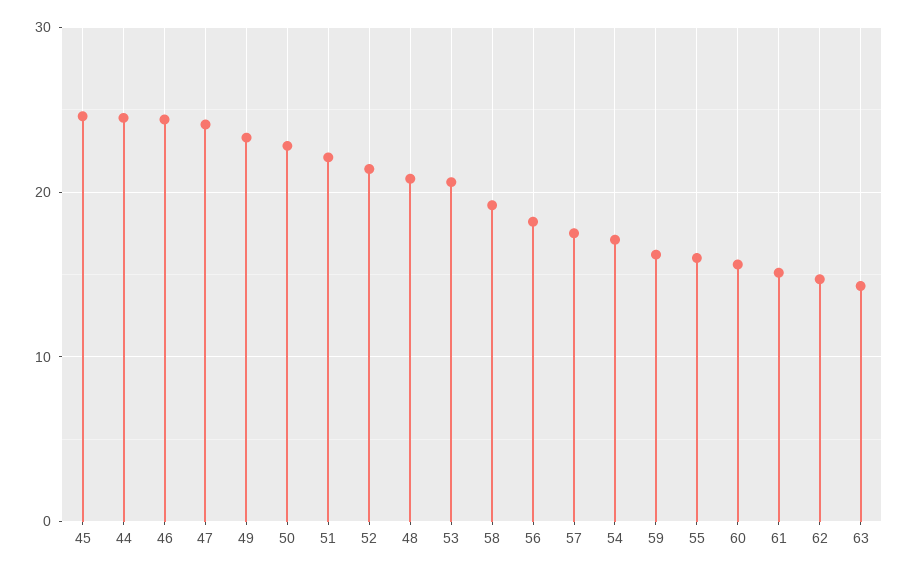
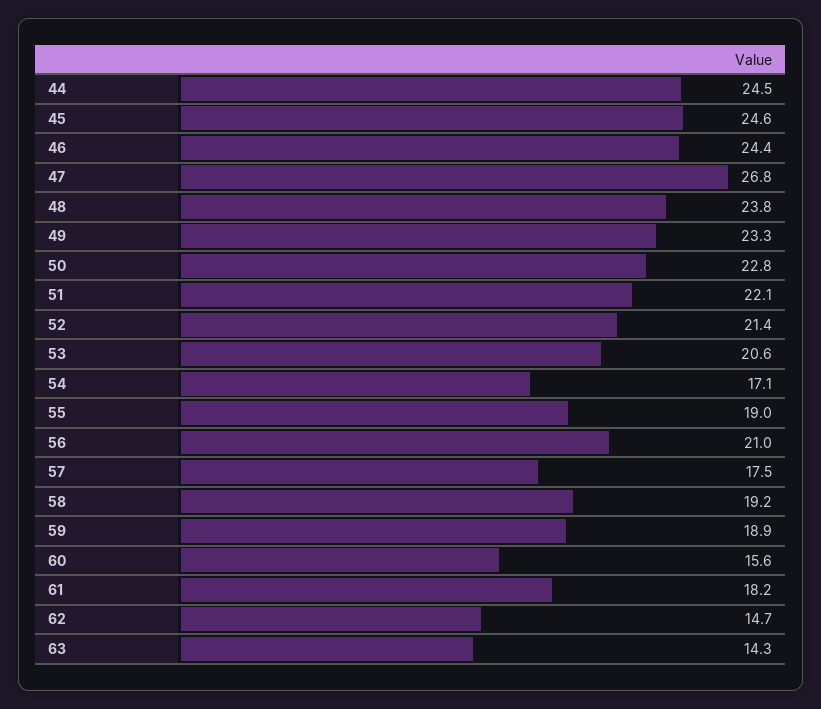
  {
    "45": 24.6,
    "44": 24.5,
    "46": 24.4,
-   "47": 24,
+   "47": 26.8,
    "49": 23.3,
    "50": 22.8,
    "51": 22.1,
    "52": 21.4,
-   "48": 21,
+   "48": 23.8,
    "53": 20.6,
    "58": 19.2,
-   "56": 18,
+   "56": 21,
    "57": 17.5,
    "54": 17.1,
-   "59": 16,
+   "59": 18.9,
-   "55": 16,
+   "55": 19,
    "60": 15.6,
-   "61": 15,
+   "61": 18.2,
    "62": 14.7,
    "63": 14.3
  }

